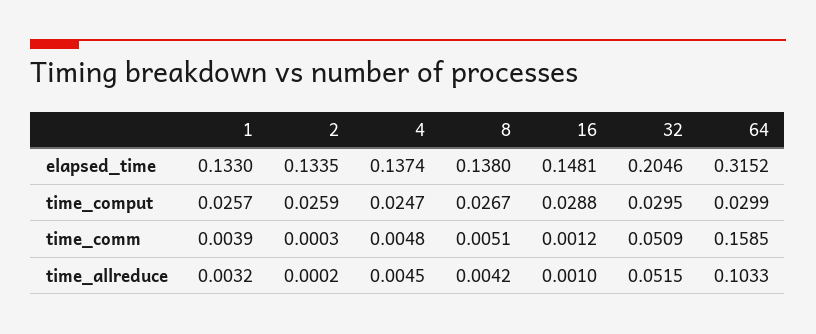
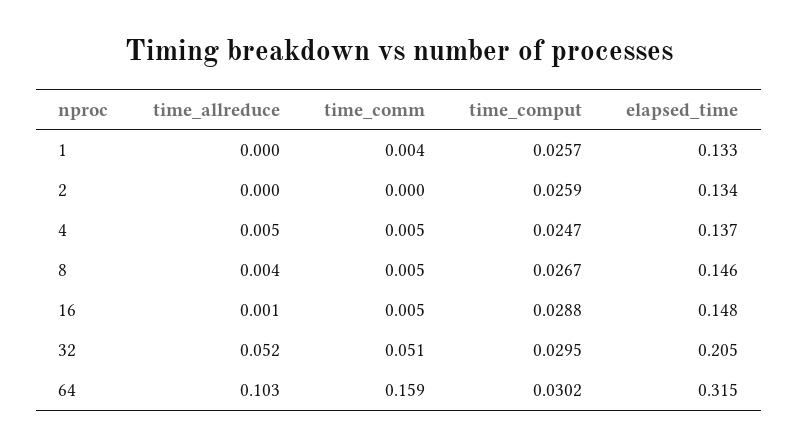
  {
    "1": {
      "elapsed_time": 0.133,
      "time_comput": 0.0257,
      "time_comm": 0.0039,
-     "time_allreduce": 0.0032
+     "time_allreduce": 0
    },
    "2": {
      "elapsed_time": 0.1335,
      "time_comput": 0.0259,
      "time_comm": 0.0003,
      "time_allreduce": 0.0002
    },
    "4": {
      "elapsed_time": 0.1374,
      "time_comput": 0.0247,
      "time_comm": 0.0048,
      "time_allreduce": 0.0045
    },
    "8": {
-     "elapsed_time": 0.138,
+     "elapsed_time": 0.146,
      "time_comput": 0.0267,
      "time_comm": 0.0051,
      "time_allreduce": 0.0042
    },
    "16": {
      "elapsed_time": 0.1481,
      "time_comput": 0.0288,
-     "time_comm": 0.0012,
+     "time_comm": 0.005,
      "time_allreduce": 0.001
    },
    "32": {
      "elapsed_time": 0.2046,
      "time_comput": 0.0295,
      "time_comm": 0.0509,
      "time_allreduce": 0.0515
    },
    "64": {
      "elapsed_time": 0.3152,
-     "time_comput": 0.0299,
+     "time_comput": 0.0302,
      "time_comm": 0.1585,
      "time_allreduce": 0.1033
    }
  }

